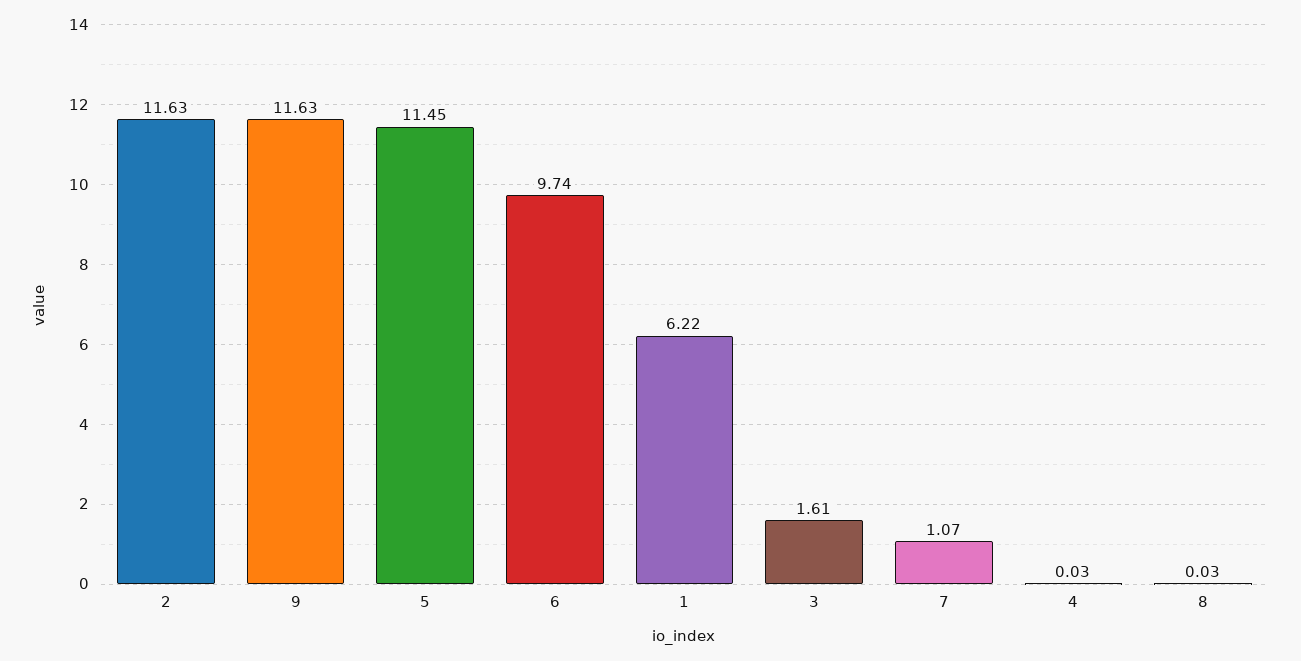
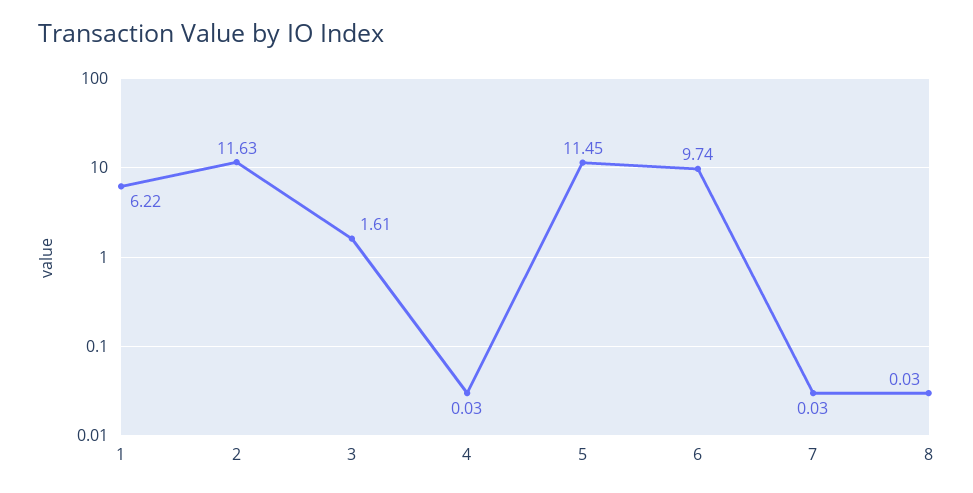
  {
    "2": 11.63,
-   "9": 11.63,
    "5": 11.45,
    "6": 9.74,
    "1": 6.22,
    "3": 1.61,
-   "7": 1.07,
+   "7": 0.03,
    "4": 0.03,
    "8": 0.03
  }

